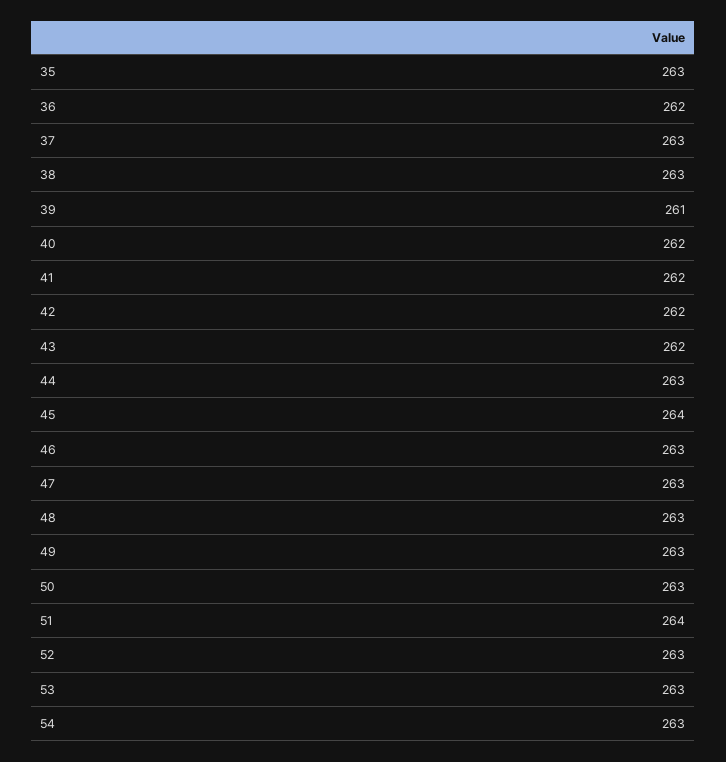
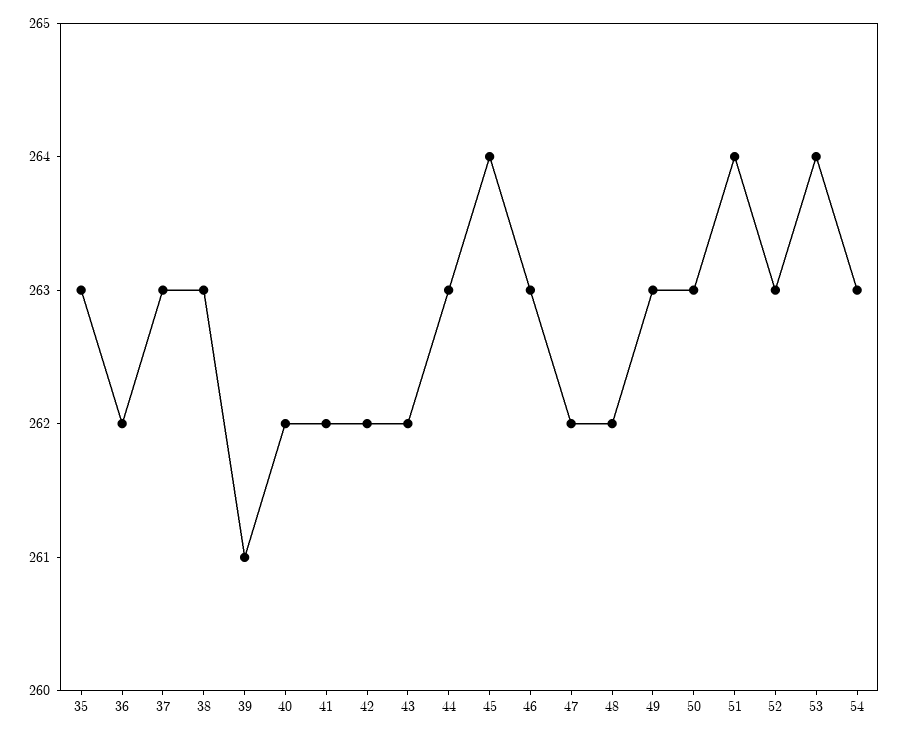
  {
    "35": 263,
    "36": 262,
    "37": 263,
    "38": 263,
    "39": 261,
    "40": 262,
    "41": 262,
    "42": 262,
    "43": 262,
    "44": 263,
    "45": 264,
    "46": 263,
-   "47": 263,
+   "47": 262,
-   "48": 263,
+   "48": 262,
    "49": 263,
    "50": 263,
    "51": 264,
    "52": 263,
-   "53": 263,
+   "53": 264,
    "54": 263
  }

